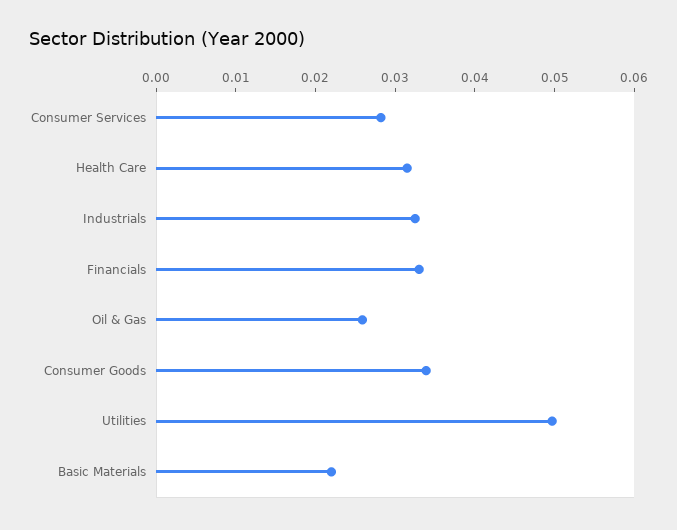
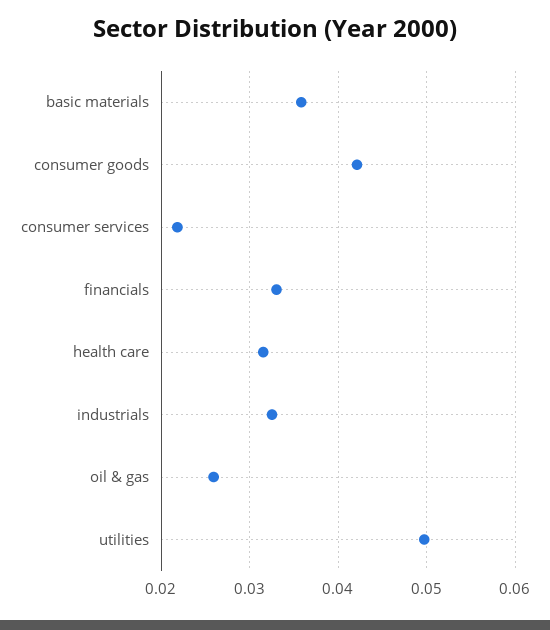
  {
-   "Consumer Services": 0.028,
+   "Consumer Services": 0.022,
    "Health Care": 0.032,
    "Industrials": 0.033,
    "Financials": 0.033,
    "Oil & Gas": 0.026,
-   "Consumer Goods": 0.034,
+   "Consumer Goods": 0.042,
    "Utilities": 0.05,
-   "Basic Materials": 0.022
+   "Basic Materials": 0.036
  }

